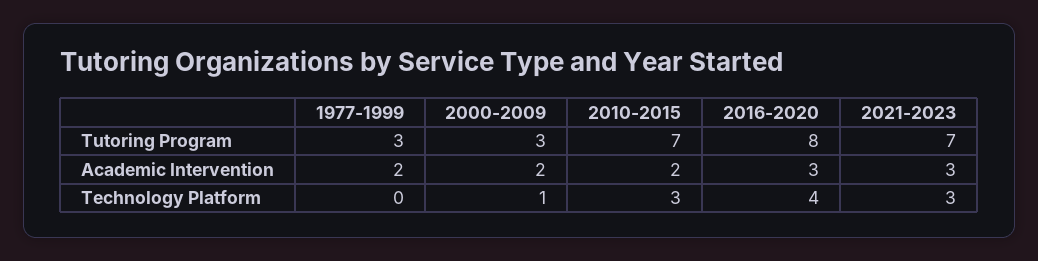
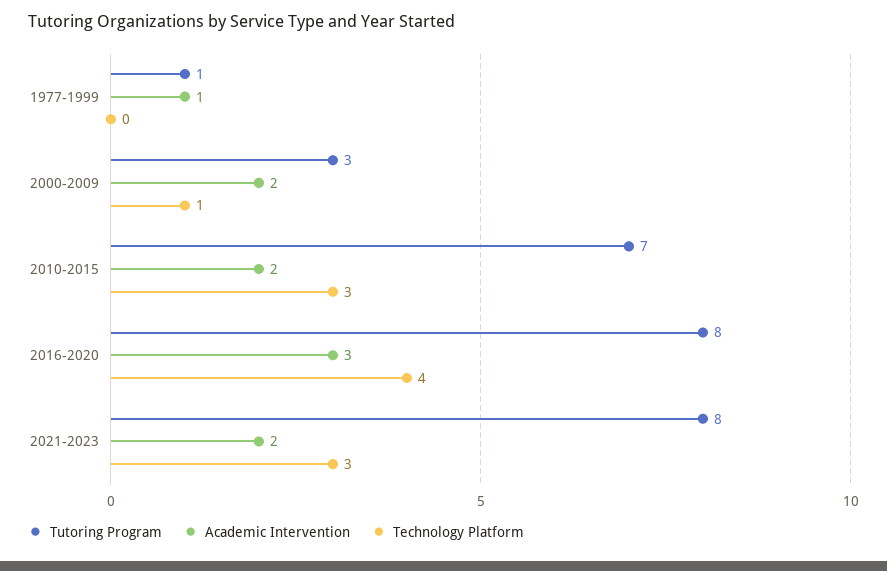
  {
    "Tutoring Program": {
-     "1977-1999": 3,
+     "1977-1999": 1,
      "2000-2009": 3,
      "2010-2015": 7,
      "2016-2020": 8,
-     "2021-2023": 7
+     "2021-2023": 8
    },
    "Academic Intervention": {
-     "1977-1999": 2,
+     "1977-1999": 1,
      "2000-2009": 2,
      "2010-2015": 2,
      "2016-2020": 3,
-     "2021-2023": 3
+     "2021-2023": 2
    },
    "Technology Platform": {
      "1977-1999": 0,
      "2000-2009": 1,
      "2010-2015": 3,
      "2016-2020": 4,
      "2021-2023": 3
    }
  }

